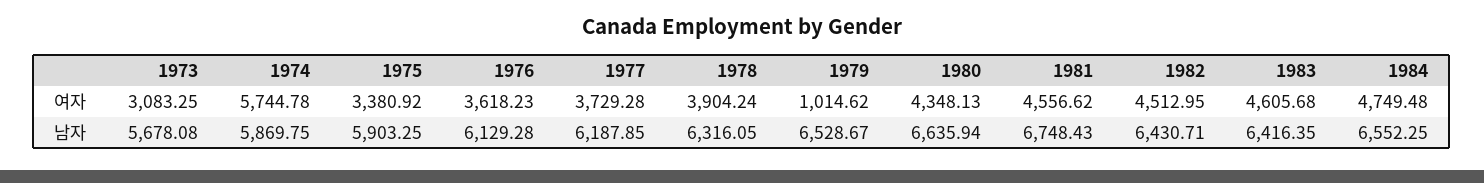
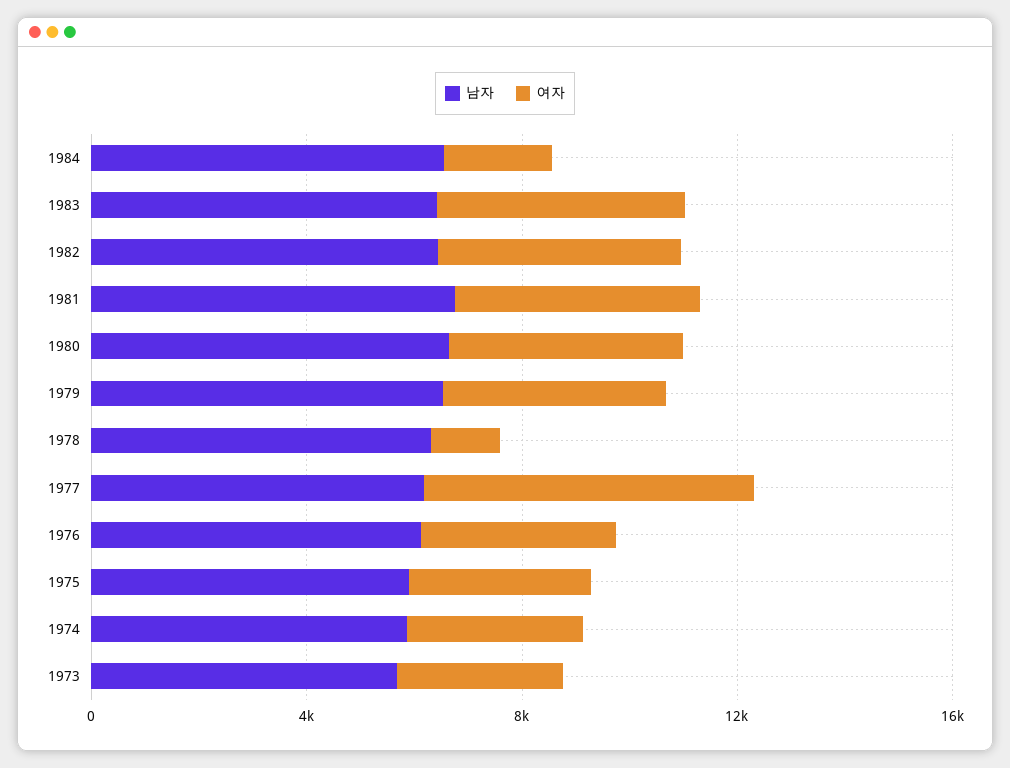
  {
    "여자": {
      "1973": 3083.25,
-     "1974": 5744.78,
+     "1974": 3000,
      "1975": 3380.92,
      "1976": 3618.23,
-     "1977": 3729.28,
+     "1977": 6000,
-     "1978": 3904.24,
+     "1978": 1000,
-     "1979": 1014.62,
+     "1979": 4000,
      "1980": 4348.13,
      "1981": 4556.62,
      "1982": 4512.95,
      "1983": 4605.68,
-     "1984": 4749.48
+     "1984": 2000
    },
    "남자": {
      "1973": 5678.08,
      "1974": 5869.75,
      "1975": 5903.25,
      "1976": 6129.28,
      "1977": 6187.85,
      "1978": 6316.05,
      "1979": 6528.67,
      "1980": 6635.94,
      "1981": 6748.43,
      "1982": 6430.71,
      "1983": 6416.35,
      "1984": 6552.25
    }
  }

